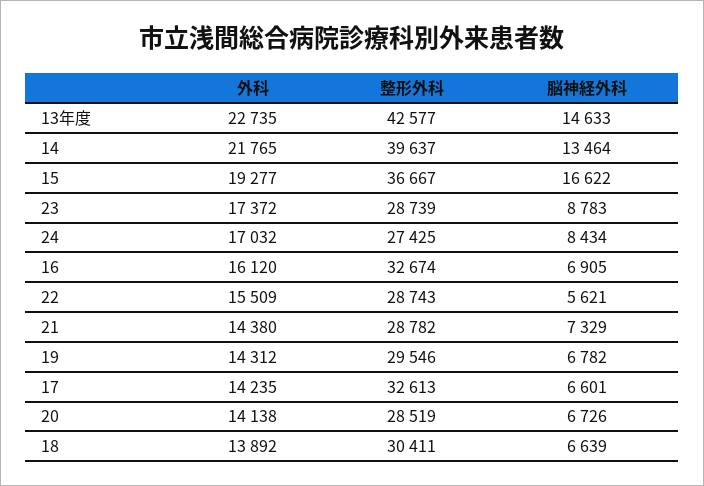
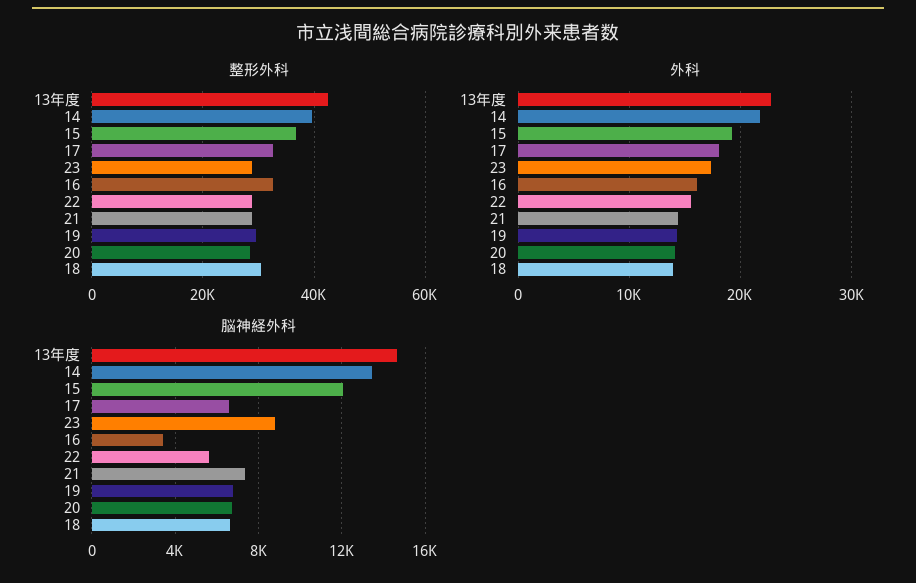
  {
    "外科": {
      "13年度": 22735,
      "14": 21765,
      "15": 19277,
      "23": 17372,
-     "24": 17032,
      "16": 16120,
      "22": 15509,
      "21": 14380,
      "19": 14312,
-     "17": 14235,
+     "17": 18000,
      "20": 14138,
      "18": 13892
    },
    "整形外科": {
      "13年度": 42577,
      "14": 39637,
      "15": 36667,
      "23": 28739,
-     "24": 27425,
      "16": 32674,
      "22": 28743,
      "21": 28782,
      "19": 29546,
      "17": 32613,
      "20": 28519,
      "18": 30411
    },
    "脳神経外科": {
      "13年度": 14633,
      "14": 13464,
-     "15": 16622,
+     "15": 12000,
      "23": 8783,
-     "24": 8434,
-     "16": 6905,
+     "16": 3500,
      "22": 5621,
      "21": 7329,
      "19": 6782,
      "17": 6601,
      "20": 6726,
      "18": 6639
    }
  }

